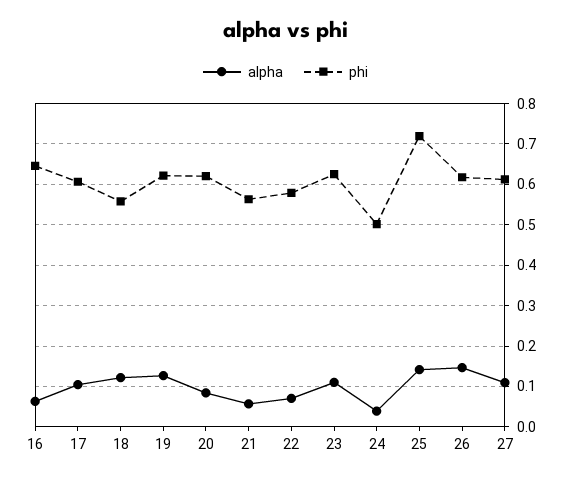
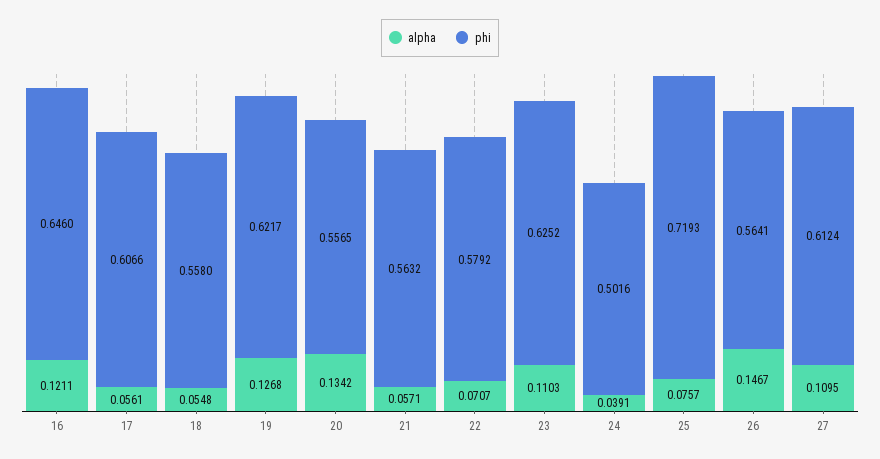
  {
    "alpha": {
-     "16": 0.06,
+     "16": 0.1211,
-     "17": 0.1,
+     "17": 0.0561,
-     "18": 0.12,
+     "18": 0.0548,
      "19": 0.1268,
-     "20": 0.08,
+     "20": 0.1342,
      "21": 0.0571,
      "22": 0.0707,
      "23": 0.1103,
      "24": 0.0391,
-     "25": 0.14,
+     "25": 0.0757,
      "26": 0.1467,
      "27": 0.1095
    },
    "phi": {
      "16": 0.646,
      "17": 0.6066,
      "18": 0.558,
      "19": 0.6217,
-     "20": 0.62,
+     "20": 0.5565,
      "21": 0.5632,
      "22": 0.5792,
      "23": 0.6252,
      "24": 0.5016,
      "25": 0.7193,
-     "26": 0.62,
+     "26": 0.5641,
      "27": 0.6124
    }
  }

